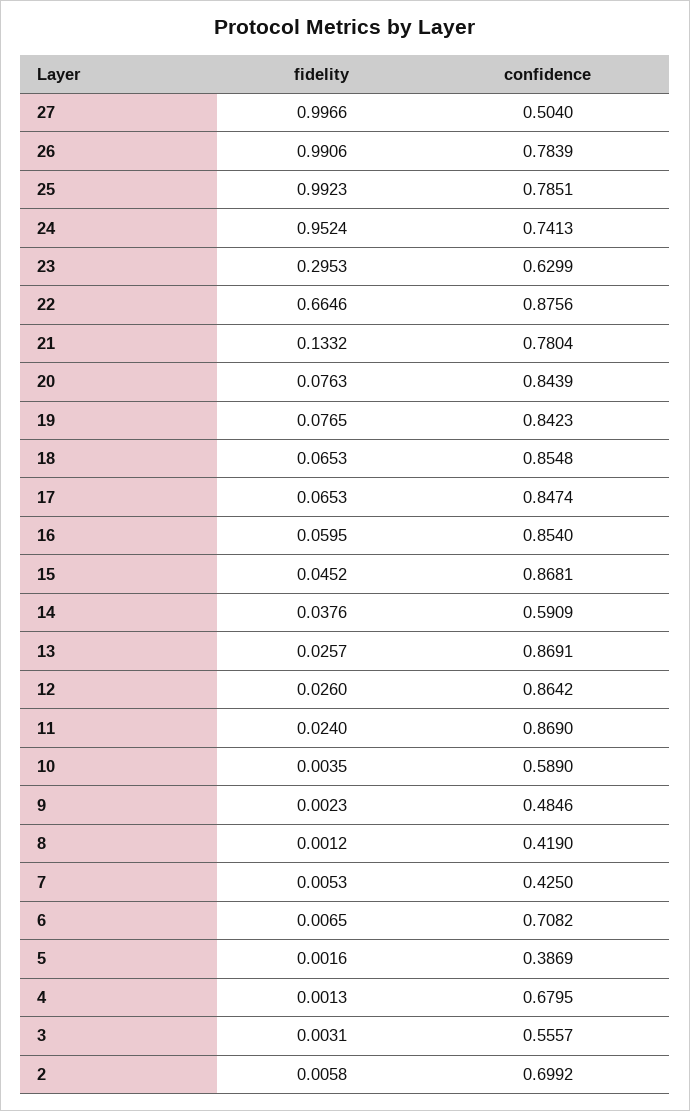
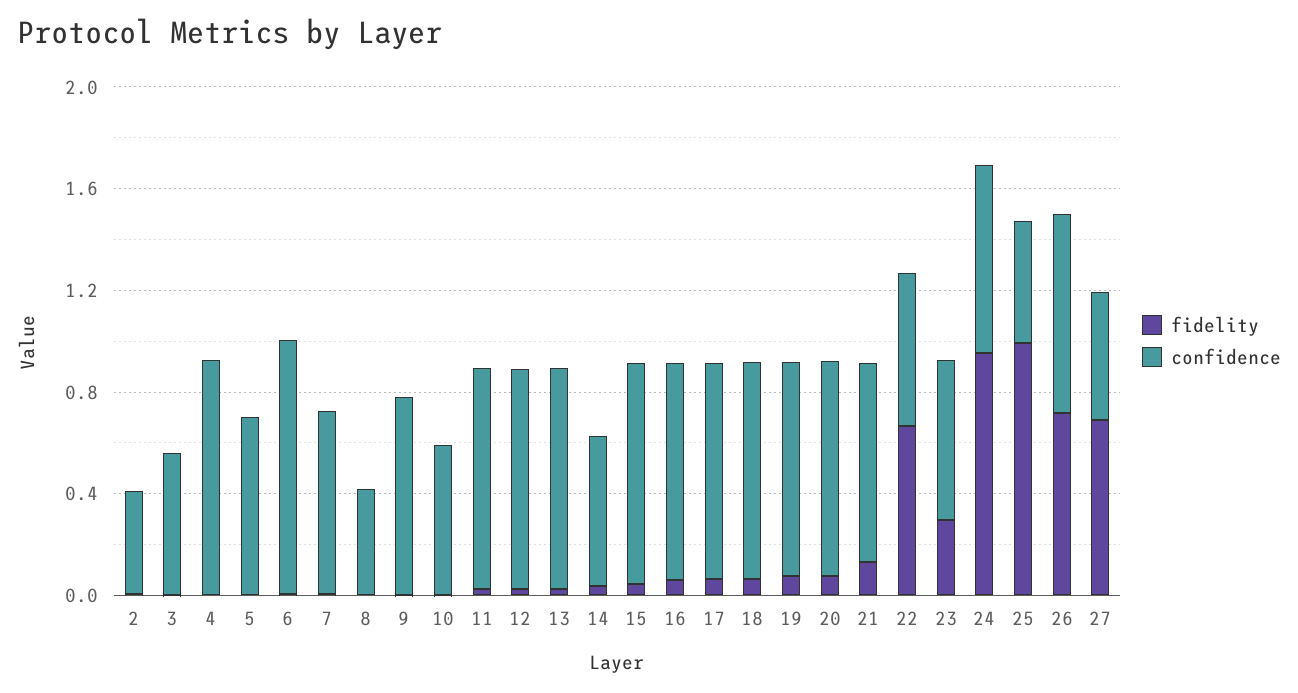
  {
    "fidelity": {
-     "27": 0.9966,
+     "27": 0.7,
-     "26": 0.9906,
+     "26": 0.7,
      "25": 0.9923,
      "24": 0.9524,
      "23": 0.2953,
      "22": 0.6646,
      "21": 0.1332,
      "20": 0.0763,
      "19": 0.0765,
      "18": 0.0653,
      "17": 0.0653,
      "16": 0.0595,
      "15": 0.0452,
      "14": 0.0376,
      "13": 0.0257,
      "12": 0.026,
      "11": 0.024,
      "10": 0.0035,
      "9": 0.0023,
      "8": 0.0012,
      "7": 0.0053,
      "6": 0.0065,
      "5": 0.0016,
      "4": 0.0013,
      "3": 0.0031,
      "2": 0.0058
    },
    "confidence": {
      "27": 0.504,
      "26": 0.7839,
-     "25": 0.7851,
+     "25": 0.5,
      "24": 0.7413,
      "23": 0.6299,
-     "22": 0.8756,
+     "22": 0.6,
      "21": 0.7804,
      "20": 0.8439,
      "19": 0.8423,
      "18": 0.8548,
      "17": 0.8474,
      "16": 0.854,
      "15": 0.8681,
      "14": 0.5909,
      "13": 0.8691,
      "12": 0.8642,
      "11": 0.869,
      "10": 0.589,
-     "9": 0.4846,
+     "9": 0.8,
      "8": 0.419,
-     "7": 0.425,
+     "7": 0.7,
-     "6": 0.7082,
+     "6": 1,
-     "5": 0.3869,
+     "5": 0.7,
-     "4": 0.6795,
+     "4": 0.9,
      "3": 0.5557,
-     "2": 0.6992
+     "2": 0.4
    }
  }

